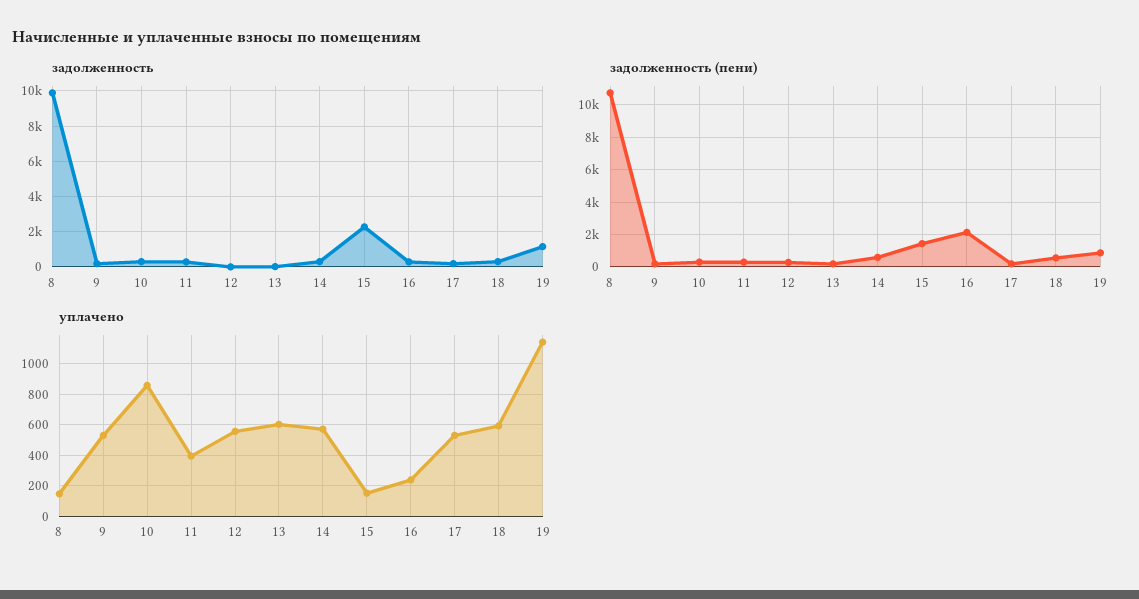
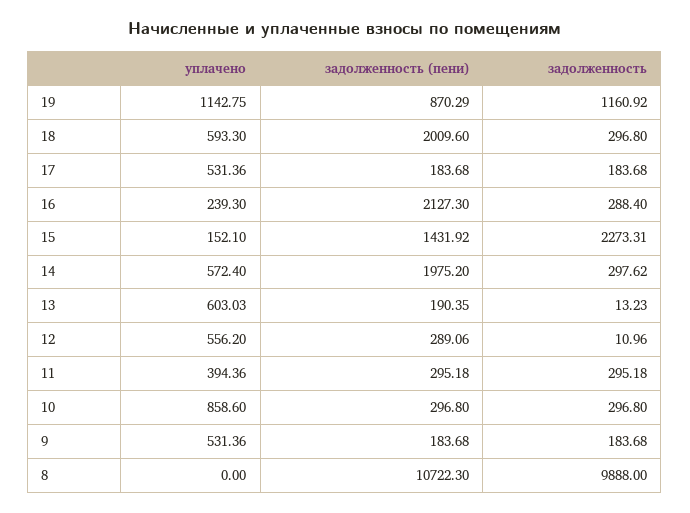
  {
    "задолженность": {
      "8": 9888,
      "9": 183.68,
      "10": 296.8,
      "11": 295.18,
      "12": 10.96,
      "13": 13.23,
      "14": 297.62,
      "15": 2273.31,
      "16": 288.4,
      "17": 183.68,
      "18": 296.8,
      "19": 1160.92
    },
    "задолженность (пени)": {
      "8": 10722.3,
      "9": 183.68,
      "10": 296.8,
      "11": 295.18,
      "12": 289.06,
      "13": 190.35,
-     "14": 500,
+     "14": 1975.2,
      "15": 1431.92,
      "16": 2127.3,
      "17": 183.68,
-     "18": 500,
+     "18": 2009.6,
      "19": 870.29
    },
    "уплачено": {
-     "8": 150,
+     "8": 0,
      "9": 531.36,
      "10": 858.6,
      "11": 394.36,
      "12": 556.2,
      "13": 603.03,
      "14": 572.4,
      "15": 152.1,
      "16": 239.3,
      "17": 531.36,
      "18": 593.3,
      "19": 1142.75
    }
  }

